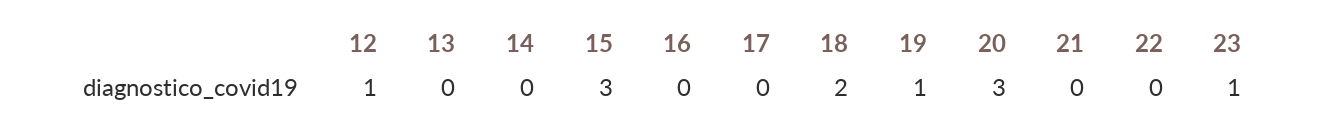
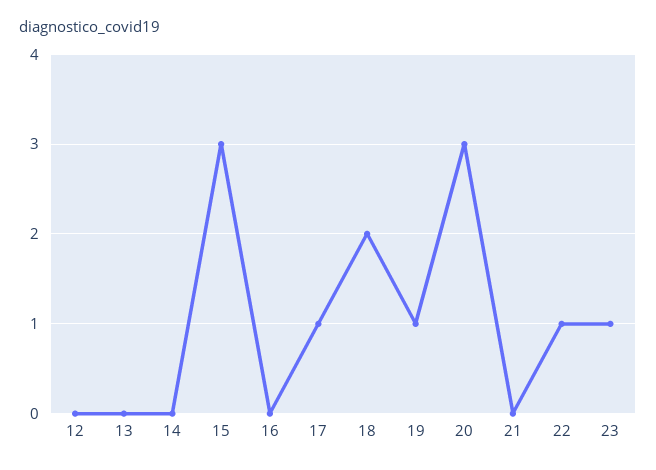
  {
-   "12": 1,
+   "12": 0,
    "13": 0,
    "14": 0,
    "15": 3,
    "16": 0,
-   "17": 0,
+   "17": 1,
    "18": 2,
    "19": 1,
    "20": 3,
    "21": 0,
-   "22": 0,
+   "22": 1,
    "23": 1
  }

